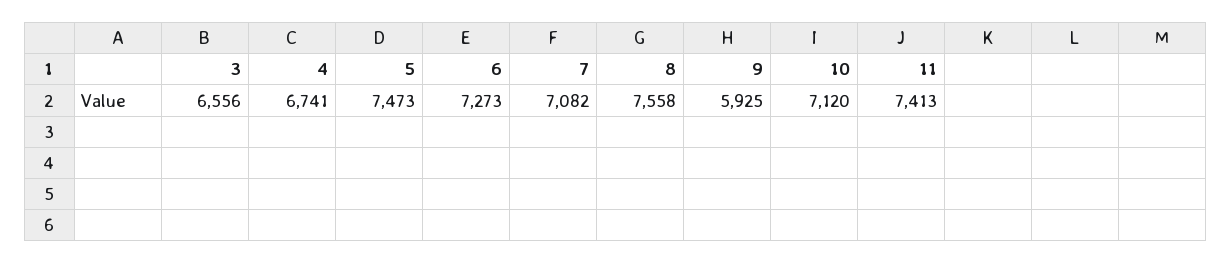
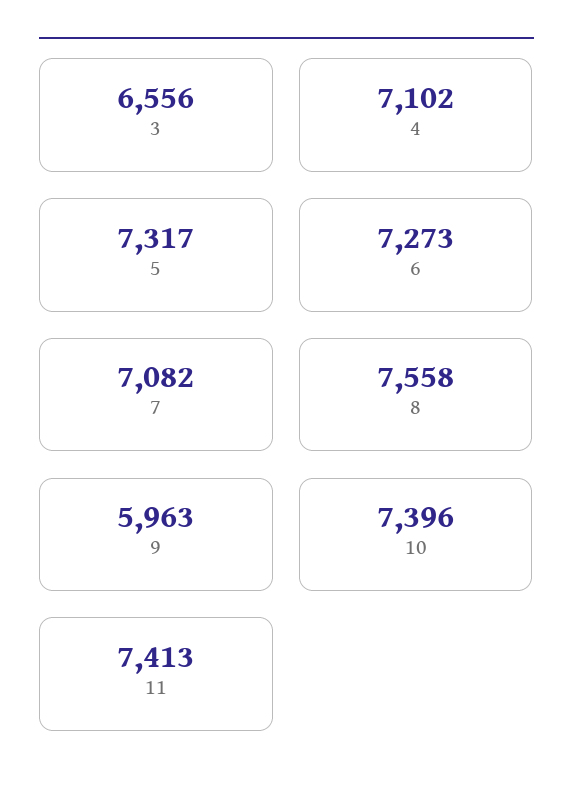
  {
    "3": 6556,
-   "4": 6741,
+   "4": 7102,
-   "5": 7473,
+   "5": 7317,
    "6": 7273,
    "7": 7082,
    "8": 7558,
-   "9": 5925,
+   "9": 5963,
-   "10": 7120,
+   "10": 7396,
    "11": 7413
  }

